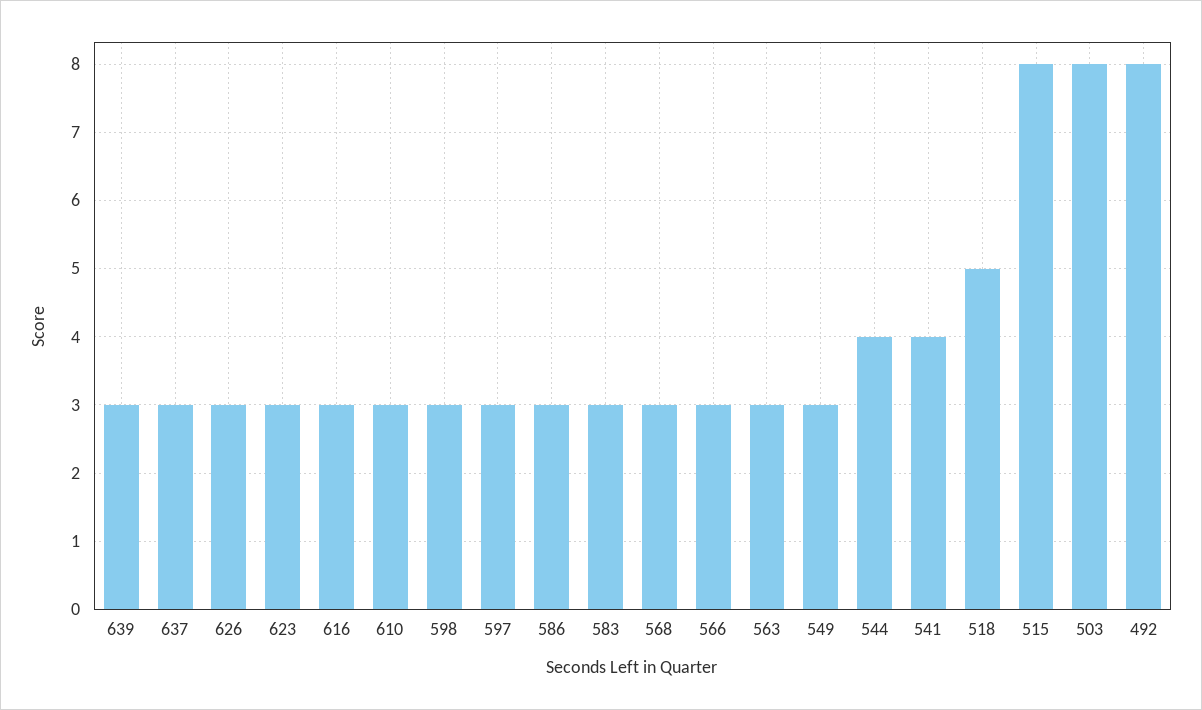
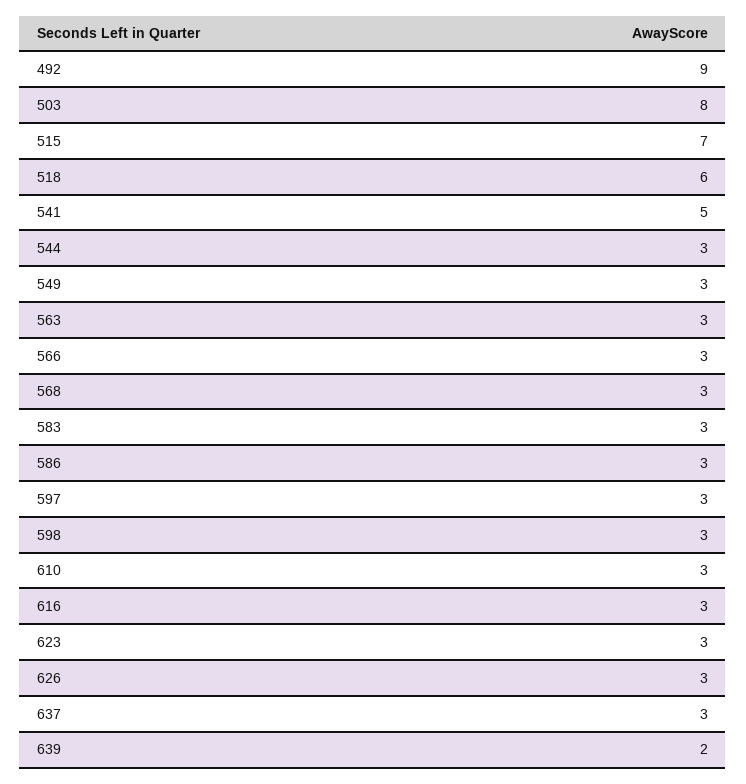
  {
-   "639": 3,
+   "639": 2,
    "637": 3,
    "626": 3,
    "623": 3,
    "616": 3,
    "610": 3,
    "598": 3,
    "597": 3,
    "586": 3,
    "583": 3,
    "568": 3,
    "566": 3,
    "563": 3,
    "549": 3,
-   "544": 4,
+   "544": 3,
-   "541": 4,
+   "541": 5,
-   "518": 5,
+   "518": 6,
-   "515": 8,
+   "515": 7,
    "503": 8,
-   "492": 8
+   "492": 9
  }

